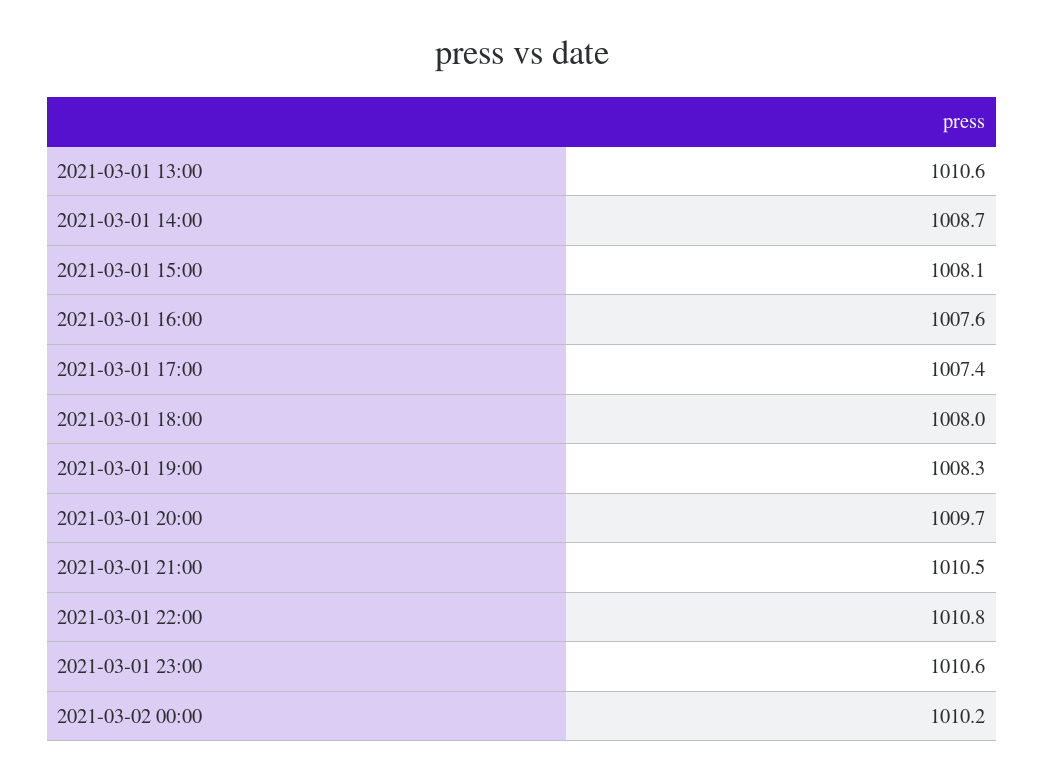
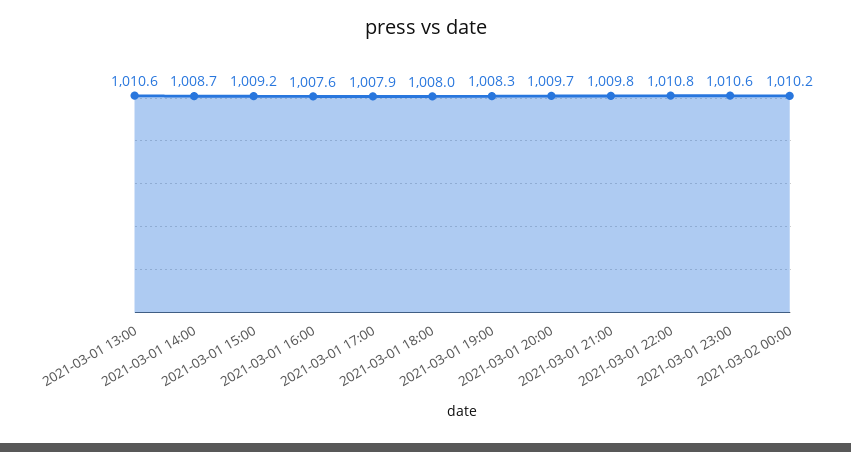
  {
    "2021-03-01 13:00": 1010.6,
    "2021-03-01 14:00": 1008.7,
-   "2021-03-01 15:00": 1008.1,
+   "2021-03-01 15:00": 1009.2,
    "2021-03-01 16:00": 1007.6,
-   "2021-03-01 17:00": 1007.4,
+   "2021-03-01 17:00": 1007.9,
    "2021-03-01 18:00": 1008,
    "2021-03-01 19:00": 1008.3,
    "2021-03-01 20:00": 1009.7,
-   "2021-03-01 21:00": 1010.5,
+   "2021-03-01 21:00": 1009.8,
    "2021-03-01 22:00": 1010.8,
    "2021-03-01 23:00": 1010.6,
    "2021-03-02 00:00": 1010.2
  }

